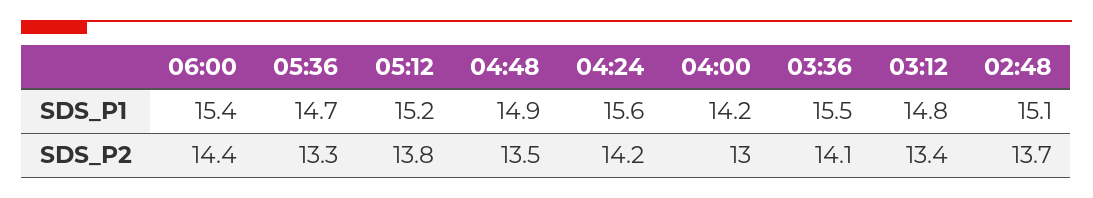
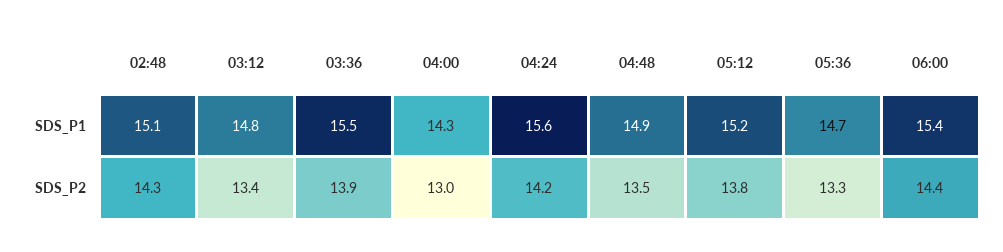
  {
    "06:00": {
      "SDS_P1": 15.4,
      "SDS_P2": 14.4
    },
    "05:36": {
      "SDS_P1": 14.7,
      "SDS_P2": 13.3
    },
    "05:12": {
      "SDS_P1": 15.2,
      "SDS_P2": 13.8
    },
    "04:48": {
      "SDS_P1": 14.9,
      "SDS_P2": 13.5
    },
    "04:24": {
      "SDS_P1": 15.6,
      "SDS_P2": 14.2
    },
    "04:00": {
-     "SDS_P1": 14.2,
+     "SDS_P1": 14.3,
      "SDS_P2": 13
    },
    "03:36": {
      "SDS_P1": 15.5,
-     "SDS_P2": 14.1
+     "SDS_P2": 13.9
    },
    "03:12": {
      "SDS_P1": 14.8,
      "SDS_P2": 13.4
    },
    "02:48": {
      "SDS_P1": 15.1,
-     "SDS_P2": 13.7
+     "SDS_P2": 14.3
    }
  }

